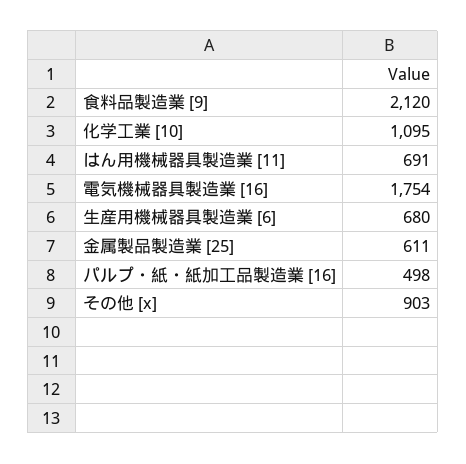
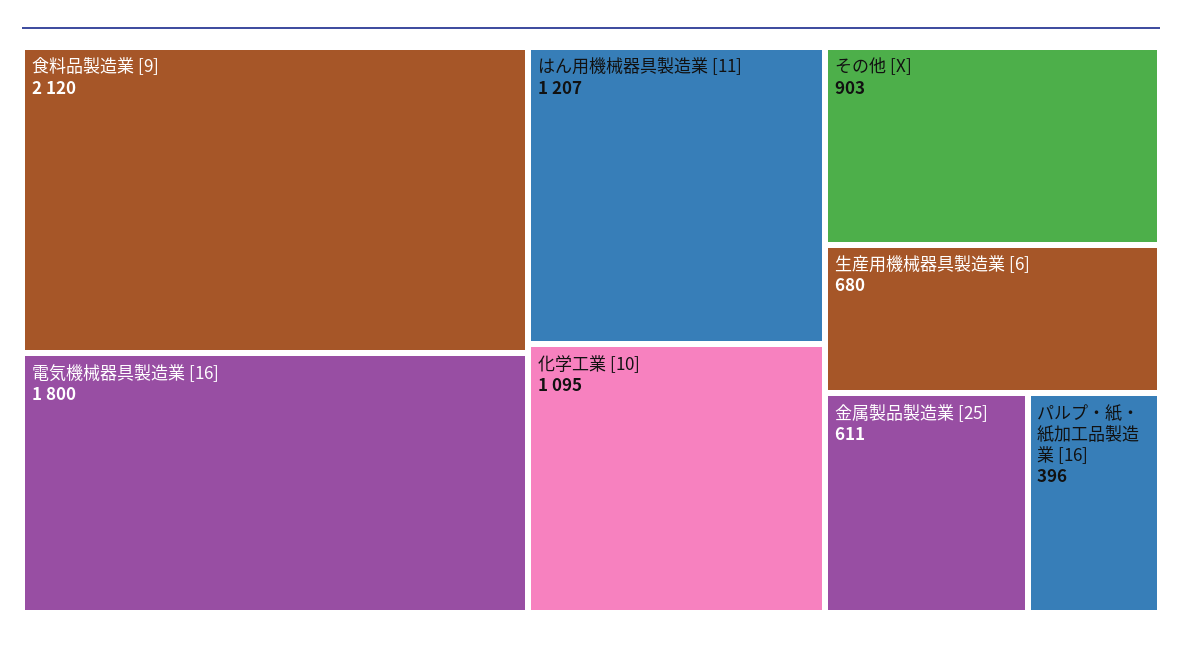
  {
    "食料品製造業 [9]": 2120,
    "化学工業 [10]": 1095,
-   "はん用機械器具製造業 [11]": 691,
+   "はん用機械器具製造業 [11]": 1207,
-   "電気機械器具製造業 [16]": 1754,
+   "電気機械器具製造業 [16]": 1800,
    "生産用機械器具製造業 [6]": 680,
    "金属製品製造業 [25]": 611,
-   "パルプ・紙・紙加工品製造業 [16]": 498,
+   "パルプ・紙・紙加工品製造業 [16]": 396,
    "その他 [x]": 903
  }

